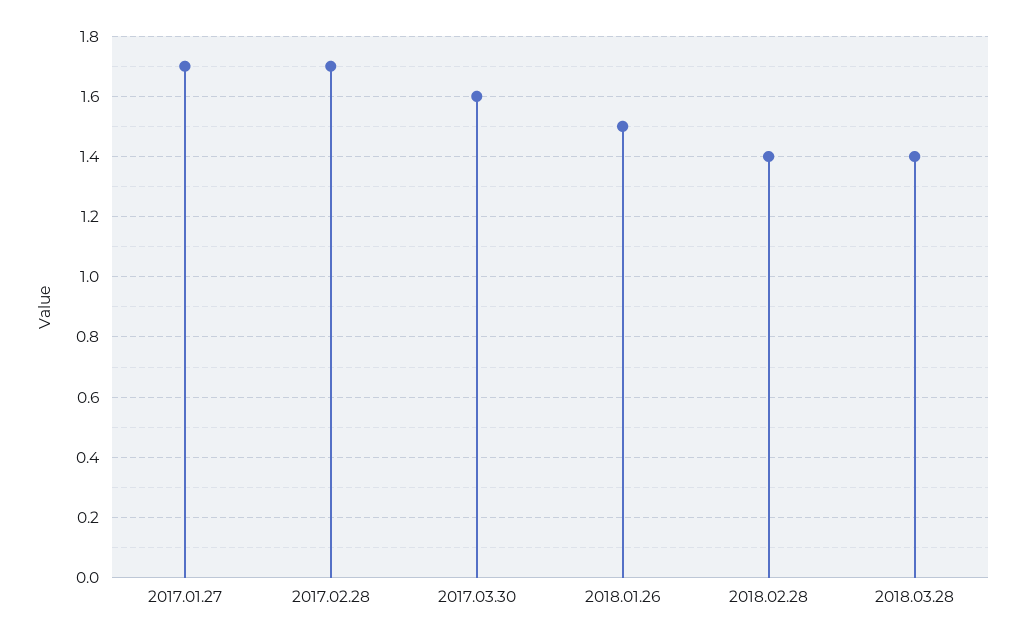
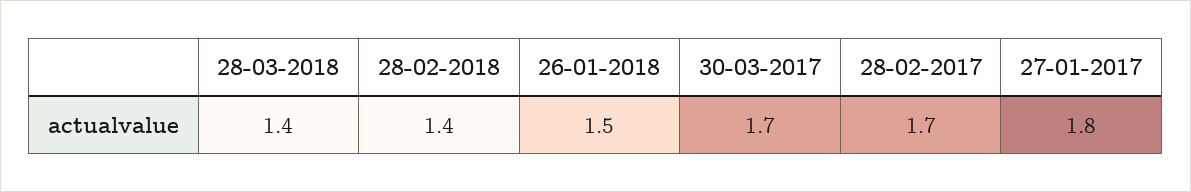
  {
-   "2017.01.27": 1.7,
+   "2017.01.27": 1.8,
    "2017.02.28": 1.7,
-   "2017.03.30": 1.6,
+   "2017.03.30": 1.7,
    "2018.01.26": 1.5,
    "2018.02.28": 1.4,
    "2018.03.28": 1.4
  }

